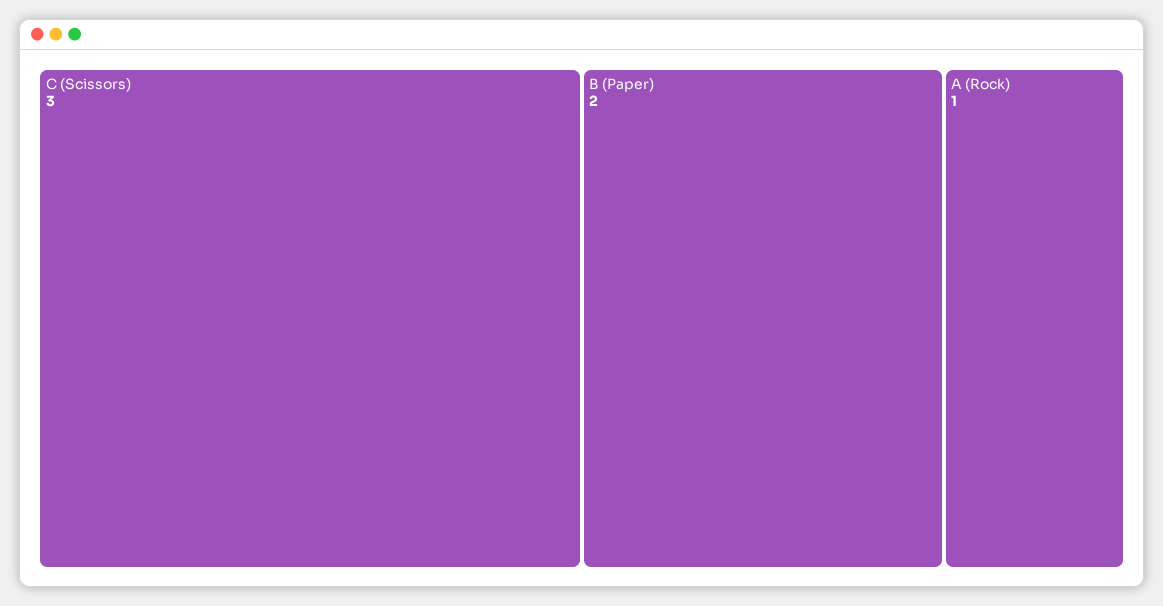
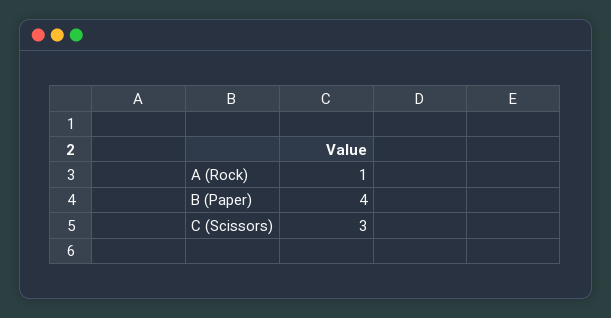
  {
    "C (Scissors)": 3,
-   "B (Paper)": 2,
+   "B (Paper)": 4,
    "A (Rock)": 1
  }

